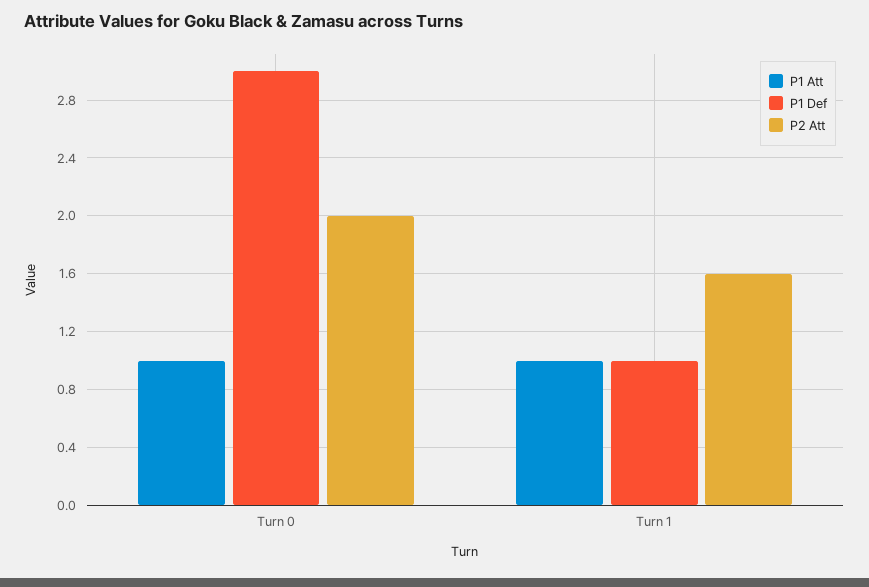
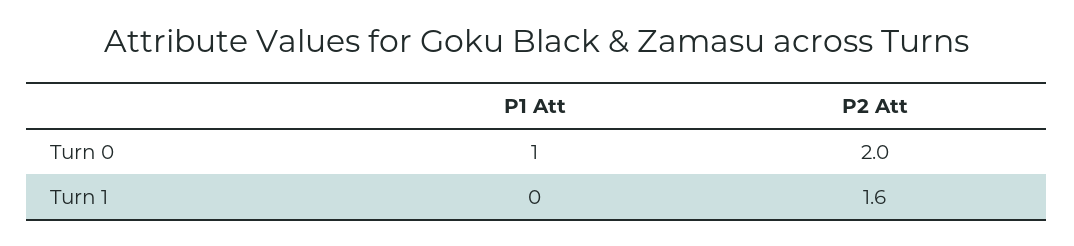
  {
    "P1 Att": {
      "Turn 0": 1,
-     "Turn 1": 1
+     "Turn 1": 0
    },
-   "P1 Def": {
-     "Turn 0": 3,
-     "Turn 1": 1
-   },
    "P2 Att": {
      "Turn 0": 2,
      "Turn 1": 1.6
    }
  }

